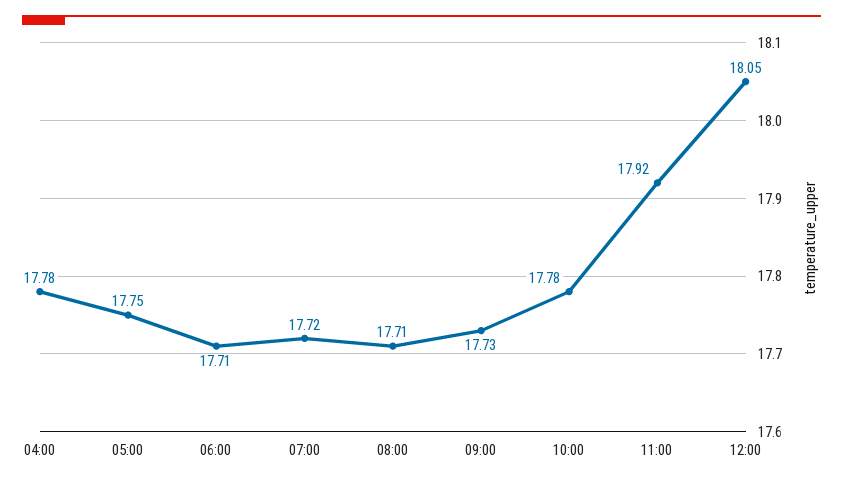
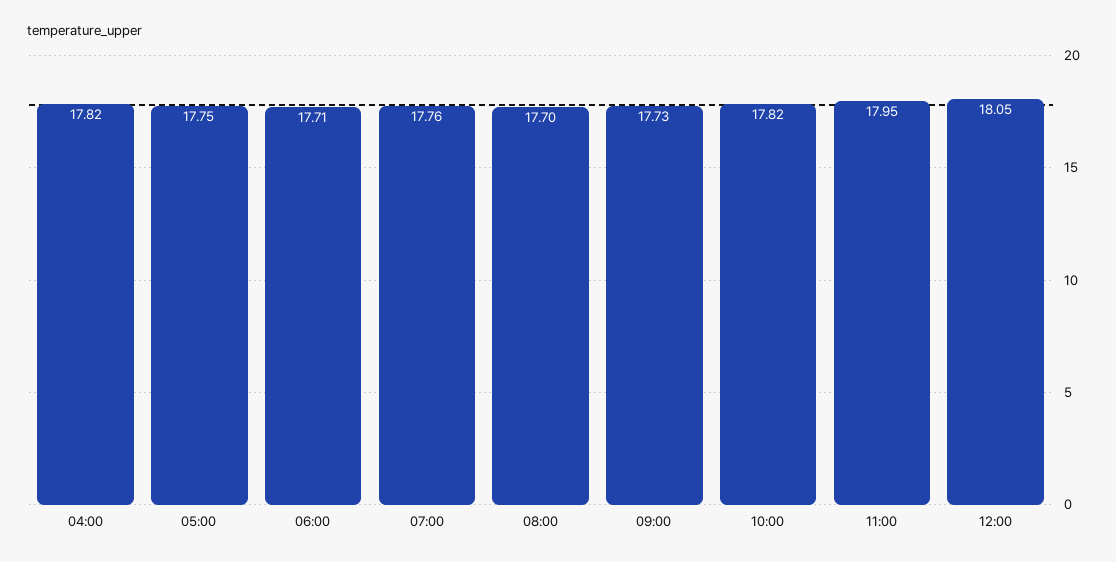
  {
-   "04:00": 17.78,
+   "04:00": 17.82,
    "05:00": 17.75,
    "06:00": 17.71,
-   "07:00": 17.72,
+   "07:00": 17.76,
-   "08:00": 17.71,
+   "08:00": 17.7,
    "09:00": 17.73,
-   "10:00": 17.78,
+   "10:00": 17.82,
-   "11:00": 17.92,
+   "11:00": 17.95,
    "12:00": 18.05
  }

